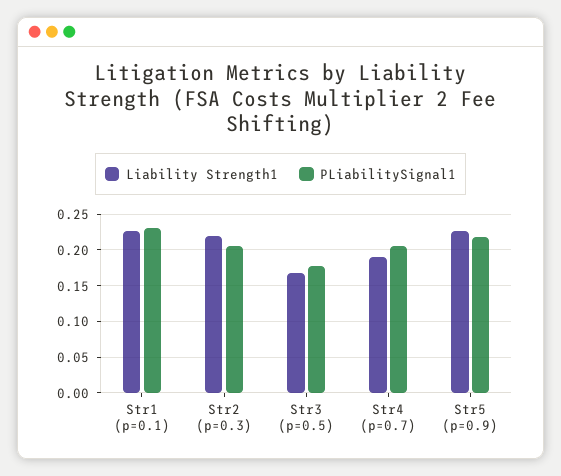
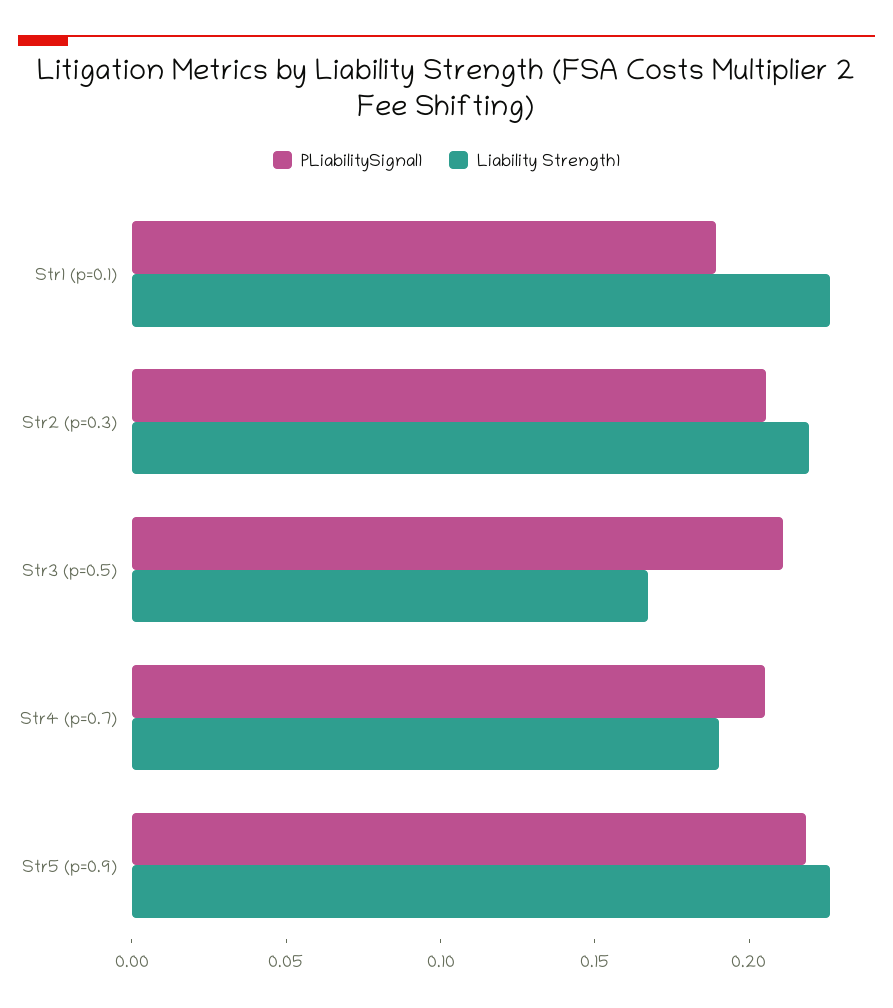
  {
    "Liability Strength1": {
      "Str1 (p=0.1)": 0.23,
      "Str2 (p=0.3)": 0.22,
      "Str3 (p=0.5)": 0.17,
      "Str4 (p=0.7)": 0.19,
      "Str5 (p=0.9)": 0.23
    },
    "PLiabilitySignal1": {
-     "Str1 (p=0.1)": 0.23,
+     "Str1 (p=0.1)": 0.19,
      "Str2 (p=0.3)": 0.21,
-     "Str3 (p=0.5)": 0.18,
+     "Str3 (p=0.5)": 0.21,
      "Str4 (p=0.7)": 0.21,
      "Str5 (p=0.9)": 0.22
    }
  }

